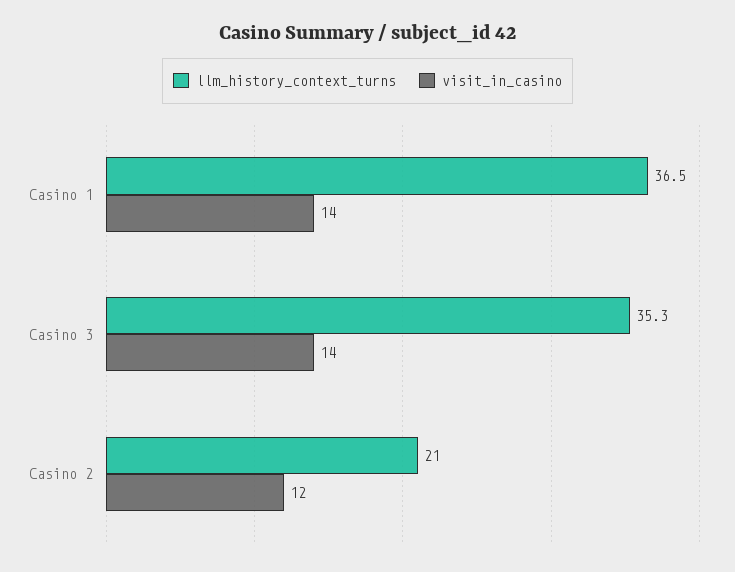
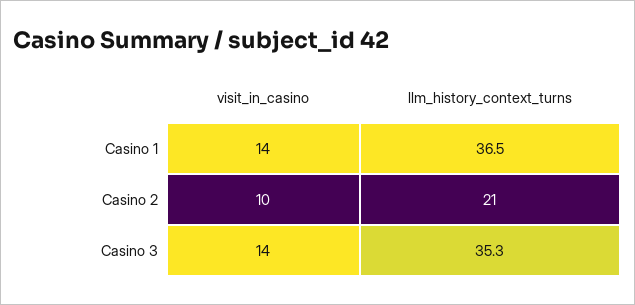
  {
    "llm_history_context_turns": {
      "Casino 1": 36.5,
      "Casino 3": 35.3,
      "Casino 2": 21
    },
    "visit_in_casino": {
      "Casino 1": 14,
      "Casino 3": 14,
-     "Casino 2": 12
+     "Casino 2": 10
    }
  }

